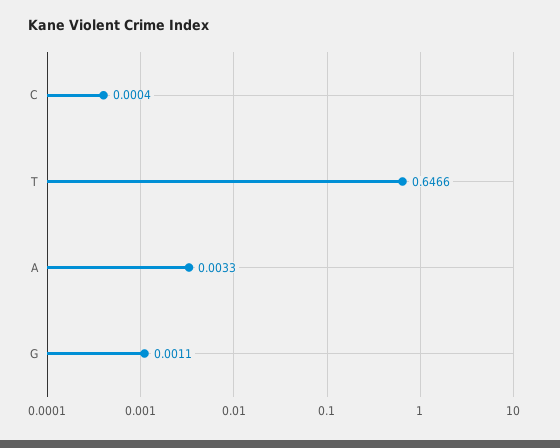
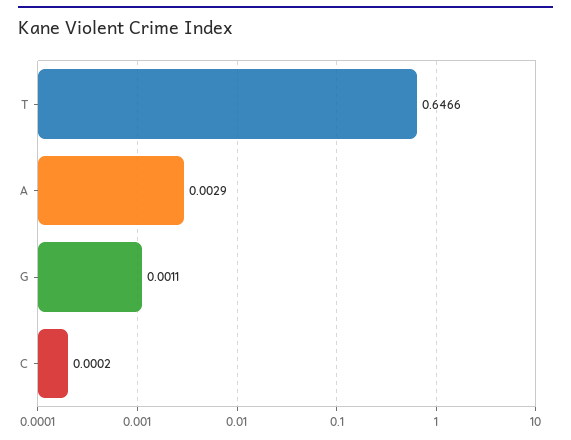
  {
-   "C": 0.0004,
+   "C": 0.0002,
    "T": 0.6466,
-   "A": 0.0033,
+   "A": 0.0029,
    "G": 0.0011
  }

